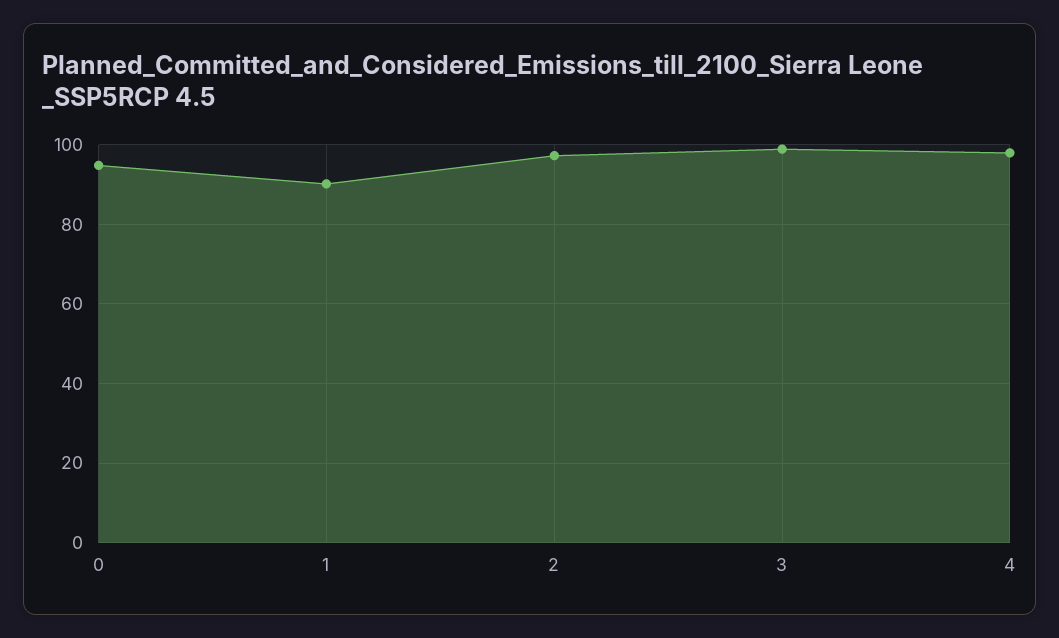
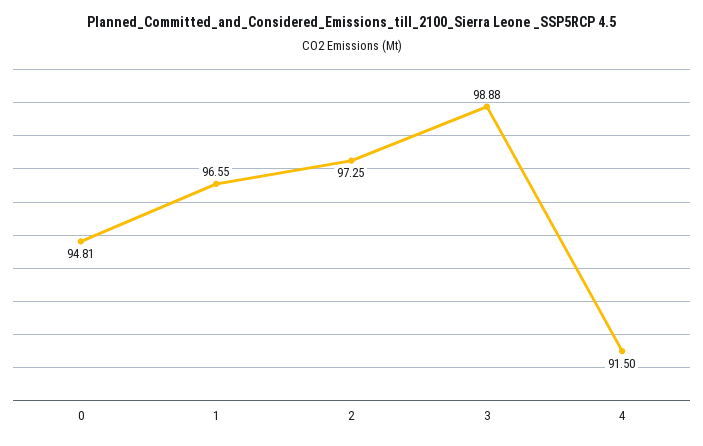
  {
    "0": 94.81,
-   "1": 90,
+   "1": 96.55,
    "2": 97.25,
    "3": 98.88,
-   "4": 98
+   "4": 91.5
  }

